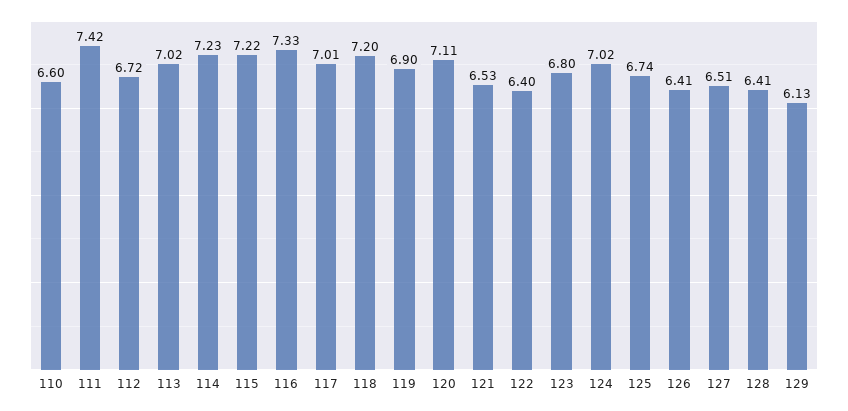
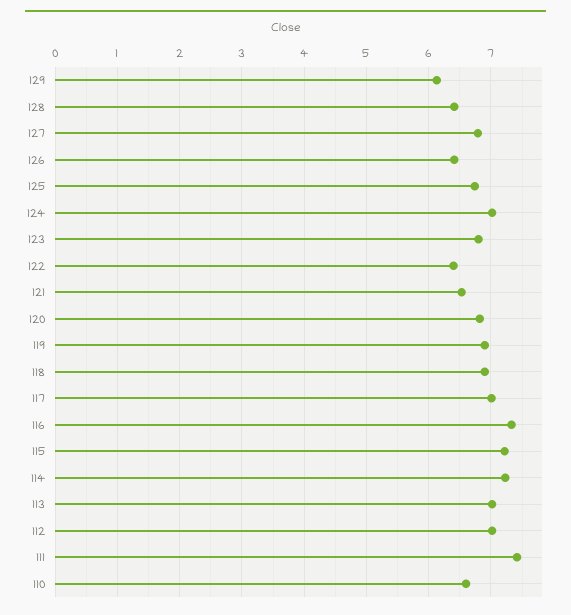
  {
    "110": 6.6,
    "111": 7.42,
-   "112": 6.72,
+   "112": 7,
    "113": 7.02,
    "114": 7.23,
    "115": 7.22,
    "116": 7.33,
    "117": 7.01,
-   "118": 7.2,
+   "118": 6.9,
    "119": 6.9,
-   "120": 7.11,
+   "120": 6.8,
    "121": 6.53,
    "122": 6.4,
    "123": 6.8,
    "124": 7.02,
    "125": 6.74,
    "126": 6.41,
-   "127": 6.51,
+   "127": 6.8,
    "128": 6.41,
    "129": 6.13
  }

